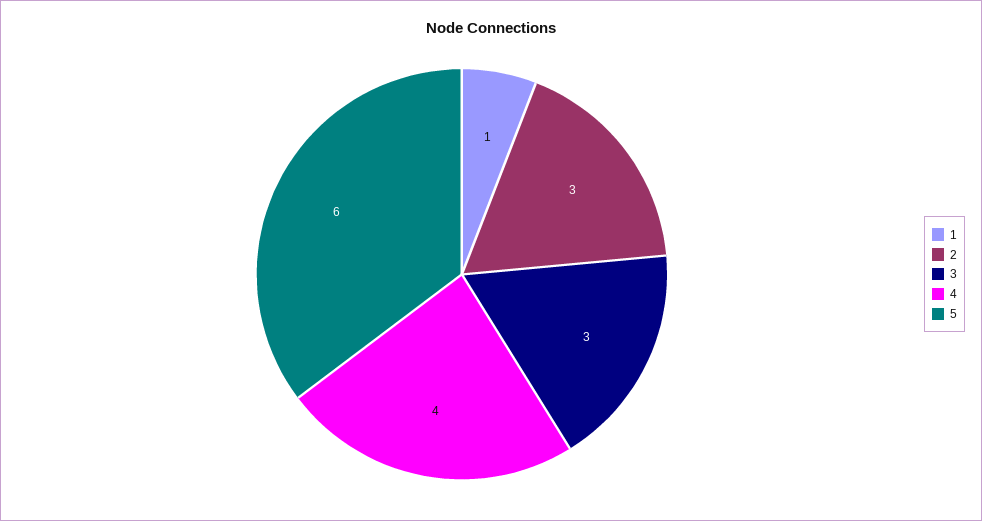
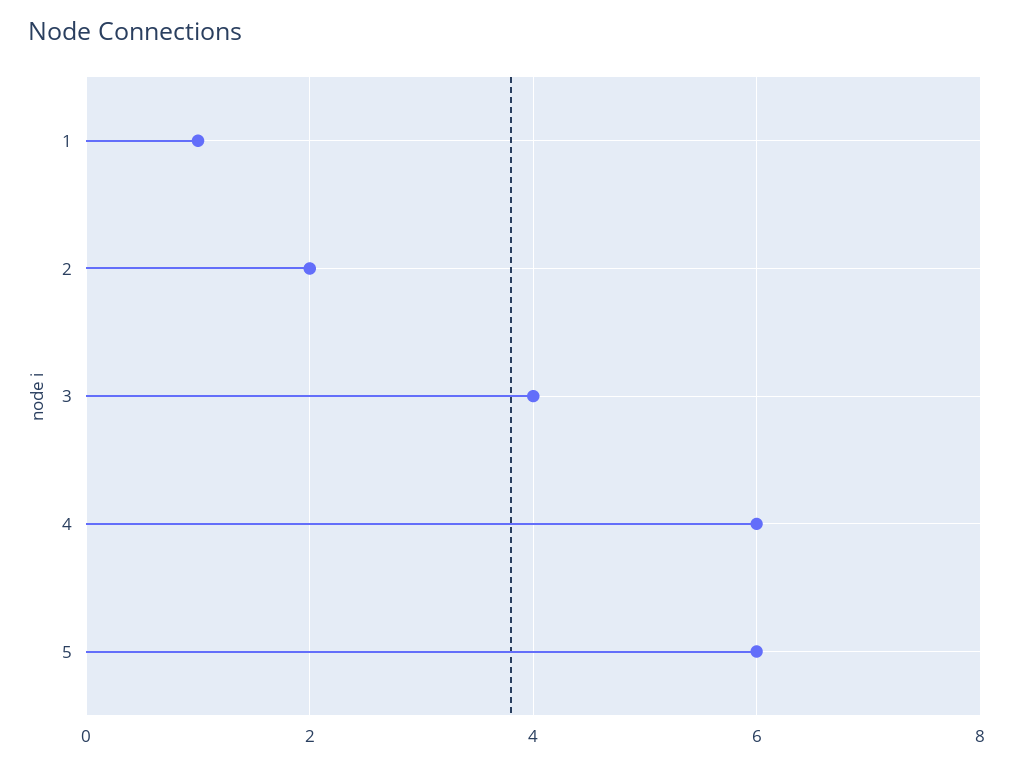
  {
    "1": 1,
-   "2": 3,
+   "2": 2,
-   "3": 3,
+   "3": 4,
-   "4": 4,
+   "4": 6,
    "5": 6
  }

